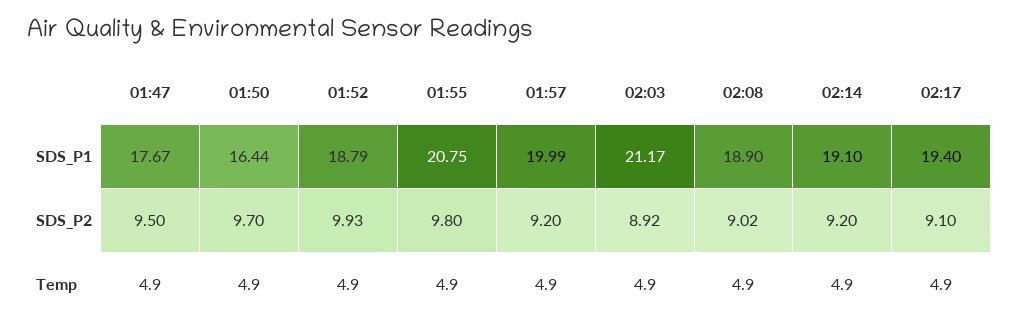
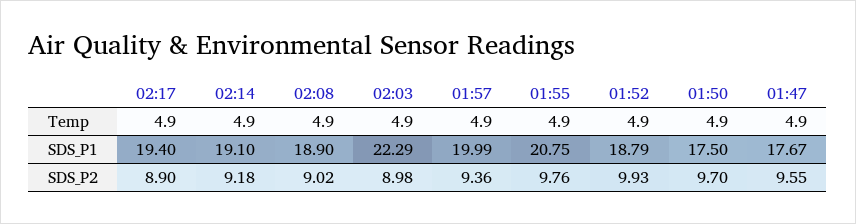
  {
    "01:47": {
      "SDS_P1": 17.67,
-     "SDS_P2": 9.5,
+     "SDS_P2": 9.55,
      "Temp": 4.9
    },
    "01:50": {
-     "SDS_P1": 16.44,
+     "SDS_P1": 17.5,
      "SDS_P2": 9.7,
      "Temp": 4.9
    },
    "01:52": {
      "SDS_P1": 18.79,
      "SDS_P2": 9.93,
      "Temp": 4.9
    },
    "01:55": {
      "SDS_P1": 20.75,
-     "SDS_P2": 9.8,
+     "SDS_P2": 9.76,
      "Temp": 4.9
    },
    "01:57": {
      "SDS_P1": 19.99,
-     "SDS_P2": 9.2,
+     "SDS_P2": 9.36,
      "Temp": 4.9
    },
    "02:03": {
-     "SDS_P1": 21.17,
+     "SDS_P1": 22.29,
-     "SDS_P2": 8.92,
+     "SDS_P2": 8.98,
      "Temp": 4.9
    },
    "02:08": {
      "SDS_P1": 18.9,
      "SDS_P2": 9.02,
      "Temp": 4.9
    },
    "02:14": {
      "SDS_P1": 19.1,
-     "SDS_P2": 9.2,
+     "SDS_P2": 9.18,
      "Temp": 4.9
    },
    "02:17": {
      "SDS_P1": 19.4,
-     "SDS_P2": 9.1,
+     "SDS_P2": 8.9,
      "Temp": 4.9
    }
  }

